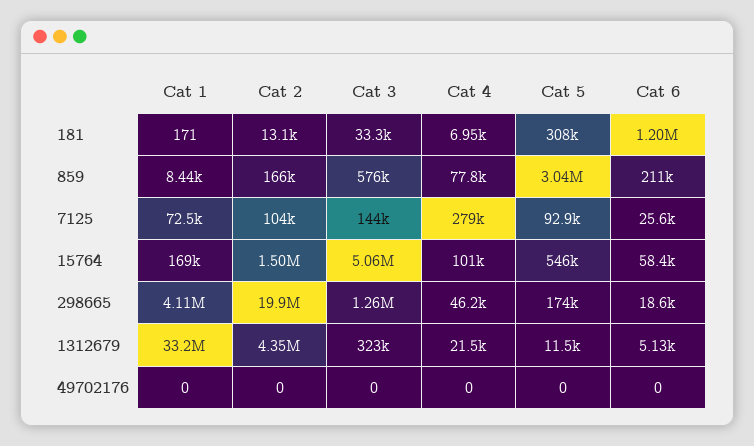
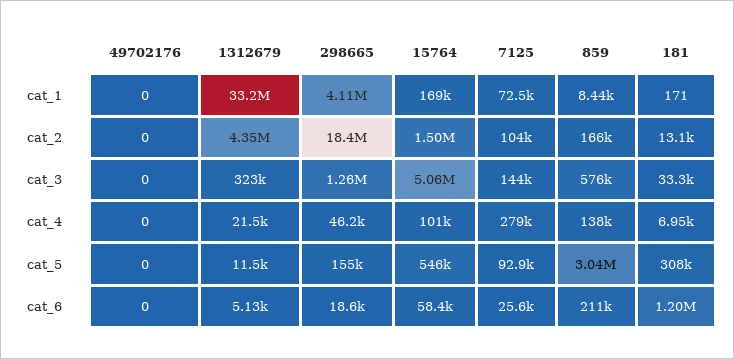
  {
    "Cat 1": {
      "181": 171,
      "859": 8440,
      "7125": 72500,
      "15764": 169000,
      "298665": 4110000,
      "1312679": 33200000,
      "49702176": 0
    },
    "Cat 2": {
      "181": 13100,
      "859": 166000,
      "7125": 104000,
      "15764": 1500000,
-     "298665": 19900000,
+     "298665": 18400000,
      "1312679": 4350000,
      "49702176": 0
    },
    "Cat 3": {
      "181": 33300,
      "859": 576000,
      "7125": 144000,
      "15764": 5060000,
      "298665": 1260000,
      "1312679": 323000,
      "49702176": 0
    },
    "Cat 4": {
      "181": 6950,
-     "859": 77800,
+     "859": 138000,
      "7125": 279000,
      "15764": 101000,
      "298665": 46200,
      "1312679": 21500,
      "49702176": 0
    },
    "Cat 5": {
      "181": 308000,
      "859": 3040000,
      "7125": 92900,
      "15764": 546000,
-     "298665": 174000,
+     "298665": 155000,
      "1312679": 11500,
      "49702176": 0
    },
    "Cat 6": {
      "181": 1200000,
      "859": 211000,
      "7125": 25600,
      "15764": 58400,
      "298665": 18600,
      "1312679": 5130,
      "49702176": 0
    }
  }

